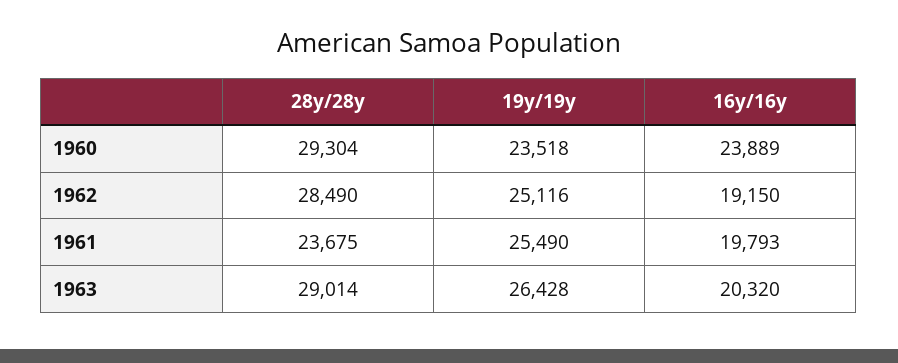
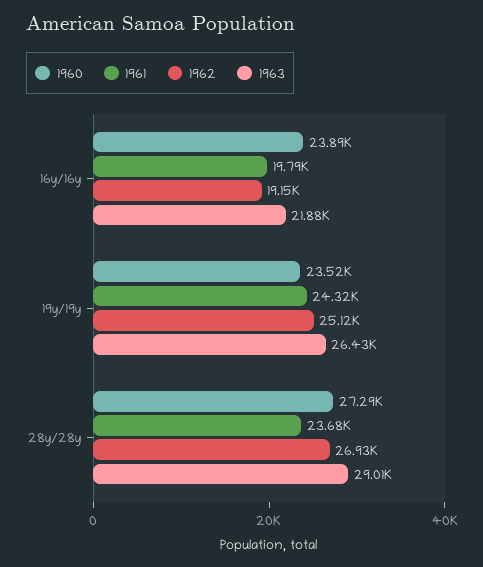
  {
    "1960": {
-     "28y/28y": 29304,
+     "28y/28y": 27290,
      "19y/19y": 23518,
      "16y/16y": 23889
    },
    "1962": {
-     "28y/28y": 28490,
+     "28y/28y": 26930,
      "19y/19y": 25116,
      "16y/16y": 19150
    },
    "1961": {
      "28y/28y": 23675,
-     "19y/19y": 25490,
+     "19y/19y": 24320,
      "16y/16y": 19793
    },
    "1963": {
      "28y/28y": 29014,
      "19y/19y": 26428,
-     "16y/16y": 20320
+     "16y/16y": 21880
    }
  }

